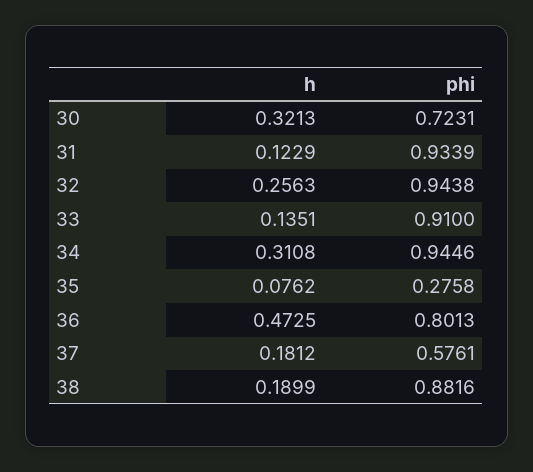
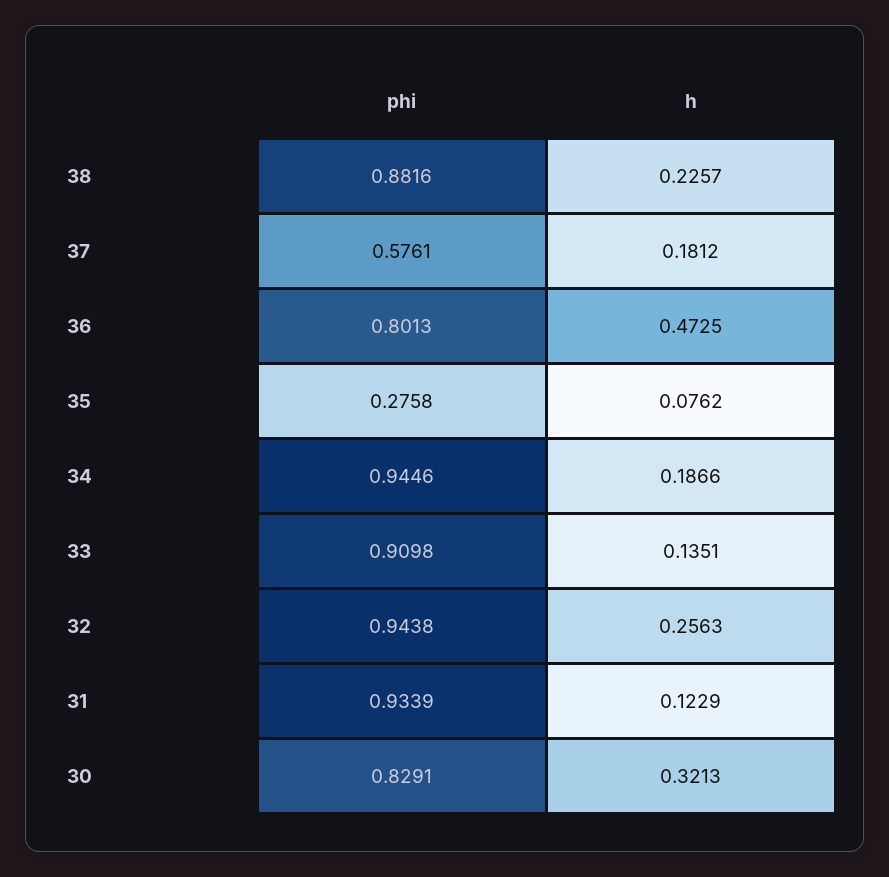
  {
    "h": {
      "30": 0.3213,
      "31": 0.1229,
      "32": 0.2563,
      "33": 0.1351,
-     "34": 0.3108,
+     "34": 0.1866,
      "35": 0.0762,
      "36": 0.4725,
      "37": 0.1812,
-     "38": 0.1899
+     "38": 0.2257
    },
    "phi": {
-     "30": 0.7231,
+     "30": 0.8291,
      "31": 0.9339,
      "32": 0.9438,
-     "33": 0.91,
+     "33": 0.9098,
      "34": 0.9446,
      "35": 0.2758,
      "36": 0.8013,
      "37": 0.5761,
      "38": 0.8816
    }
  }

